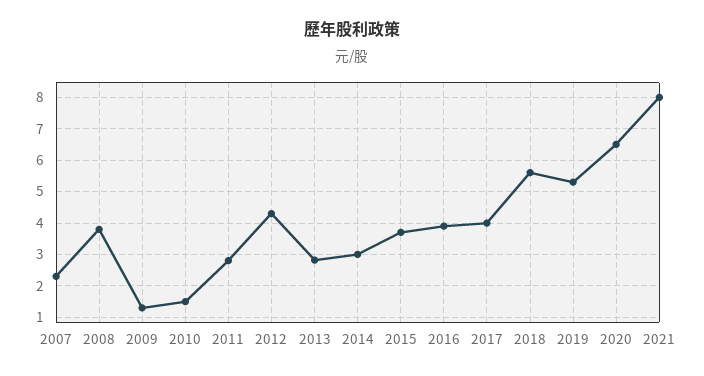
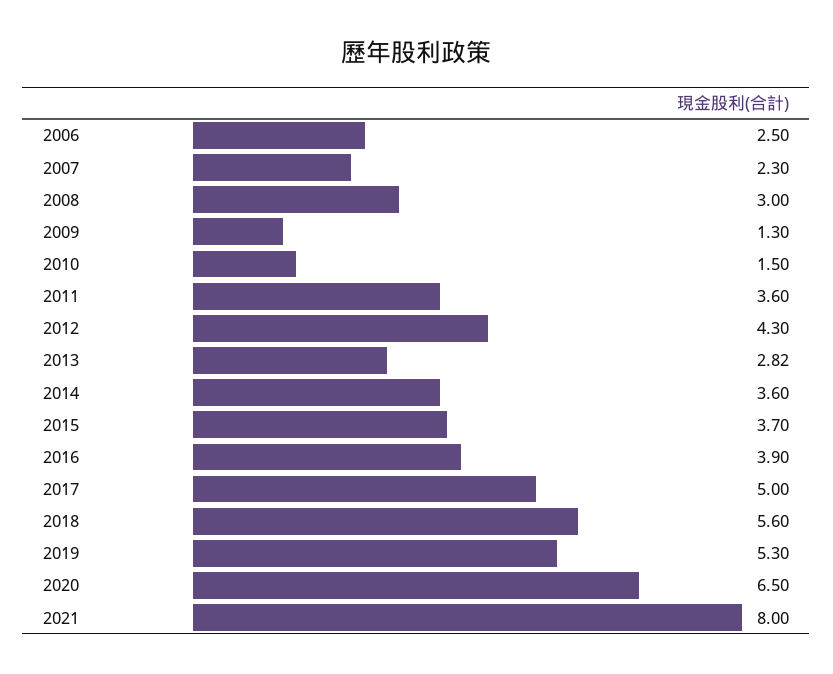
  {
    "2007": 2.3,
-   "2008": 3.8,
+   "2008": 3,
    "2009": 1.3,
    "2010": 1.5,
-   "2011": 2.8,
+   "2011": 3.6,
    "2012": 4.3,
    "2013": 2.82,
-   "2014": 3,
+   "2014": 3.6,
    "2015": 3.7,
    "2016": 3.9,
-   "2017": 4,
+   "2017": 5,
    "2018": 5.6,
    "2019": 5.3,
    "2020": 6.5,
-   "2021": 8
+   "2021": 8,
+   "2006": 2.5
  }

